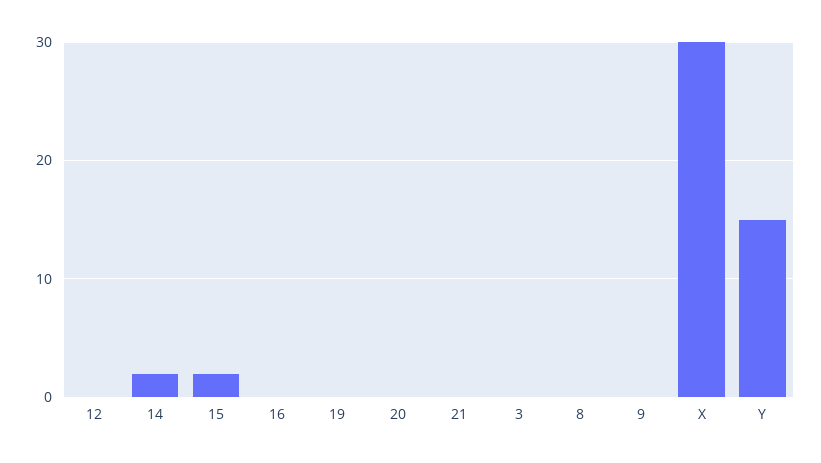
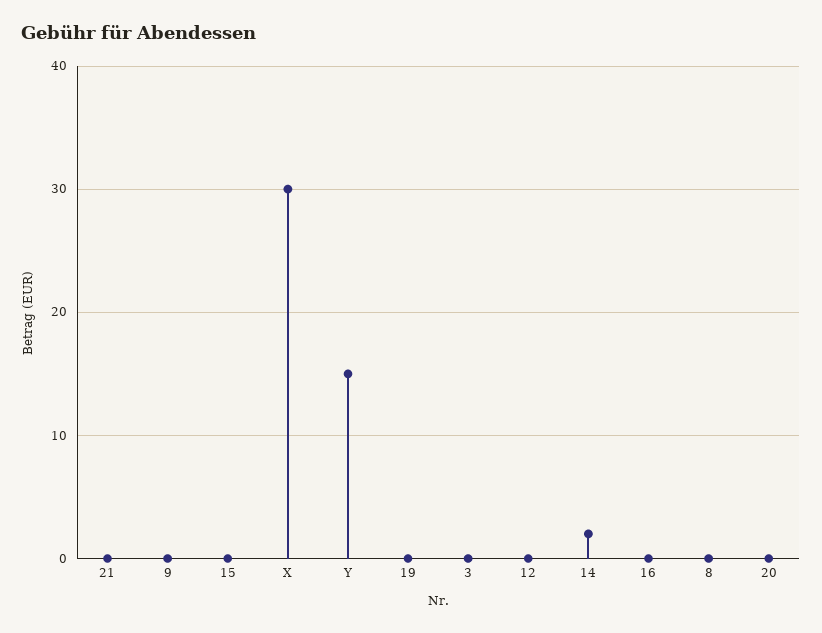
  {
    "12": 0,
    "14": 2,
-   "15": 2,
+   "15": 0,
    "16": 0,
    "19": 0,
    "20": 0,
    "21": 0,
    "3": 0,
    "8": 0,
    "9": 0,
    "X": 30,
    "Y": 15
  }

